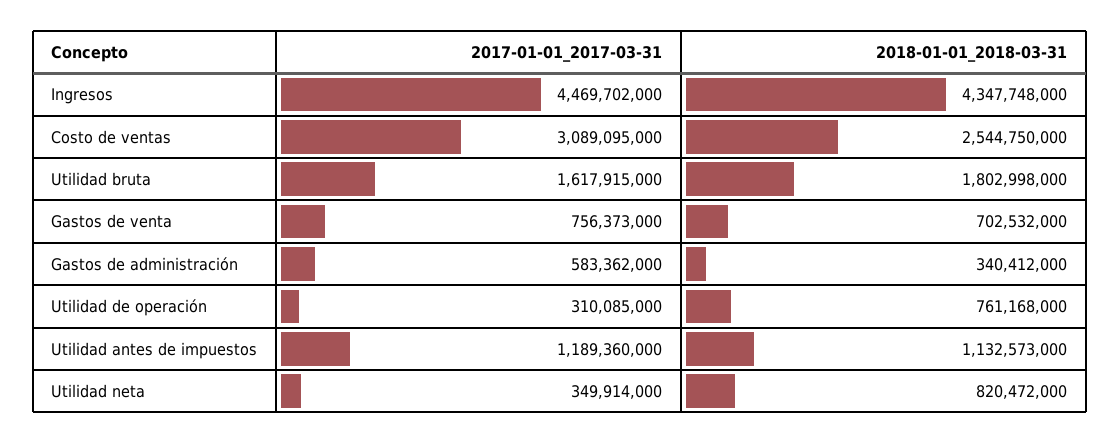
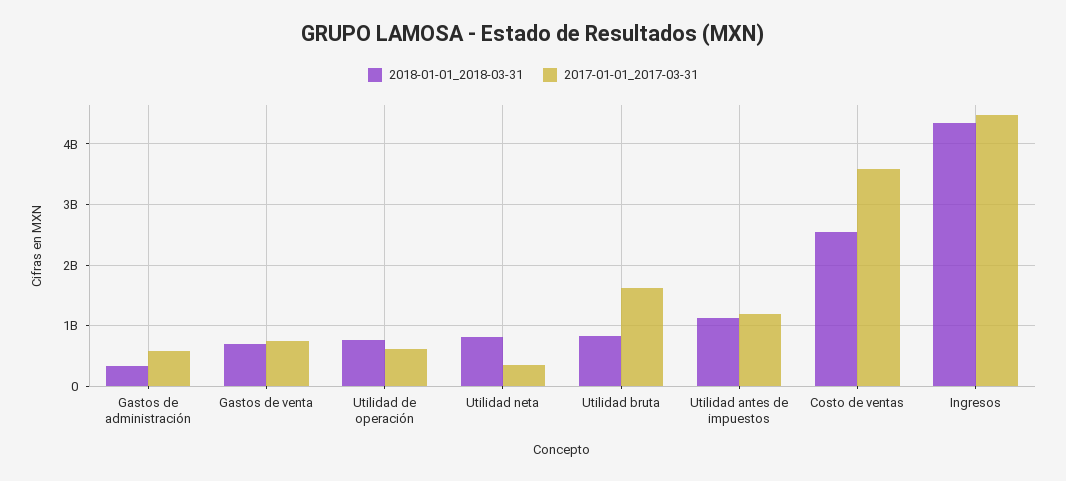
  {
    "2017-01-01_2017-03-31": {
      "Ingresos": 4469702000,
-     "Costo de ventas": 3089095000,
+     "Costo de ventas": 3600000000,
      "Utilidad bruta": 1617915000,
      "Gastos de venta": 756373000,
      "Gastos de administración": 583362000,
-     "Utilidad de operación": 310085000,
+     "Utilidad de operación": 600000000,
      "Utilidad antes de impuestos": 1189360000,
      "Utilidad neta": 349914000
    },
    "2018-01-01_2018-03-31": {
      "Ingresos": 4347748000,
      "Costo de ventas": 2544750000,
-     "Utilidad bruta": 1802998000,
+     "Utilidad bruta": 800000000,
      "Gastos de venta": 702532000,
      "Gastos de administración": 340412000,
      "Utilidad de operación": 761168000,
      "Utilidad antes de impuestos": 1132573000,
      "Utilidad neta": 820472000
    }
  }

